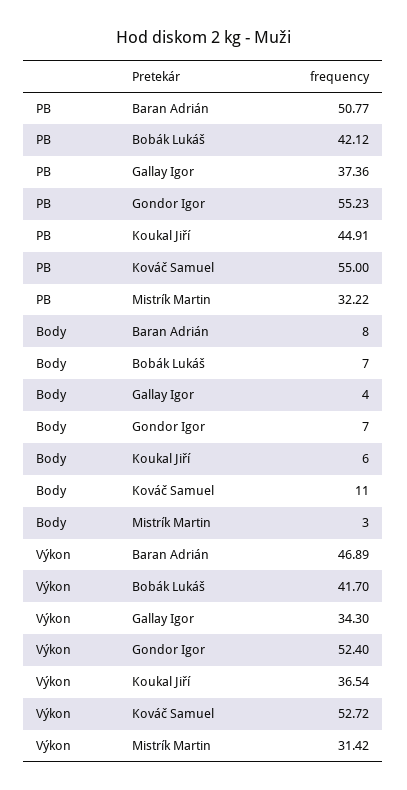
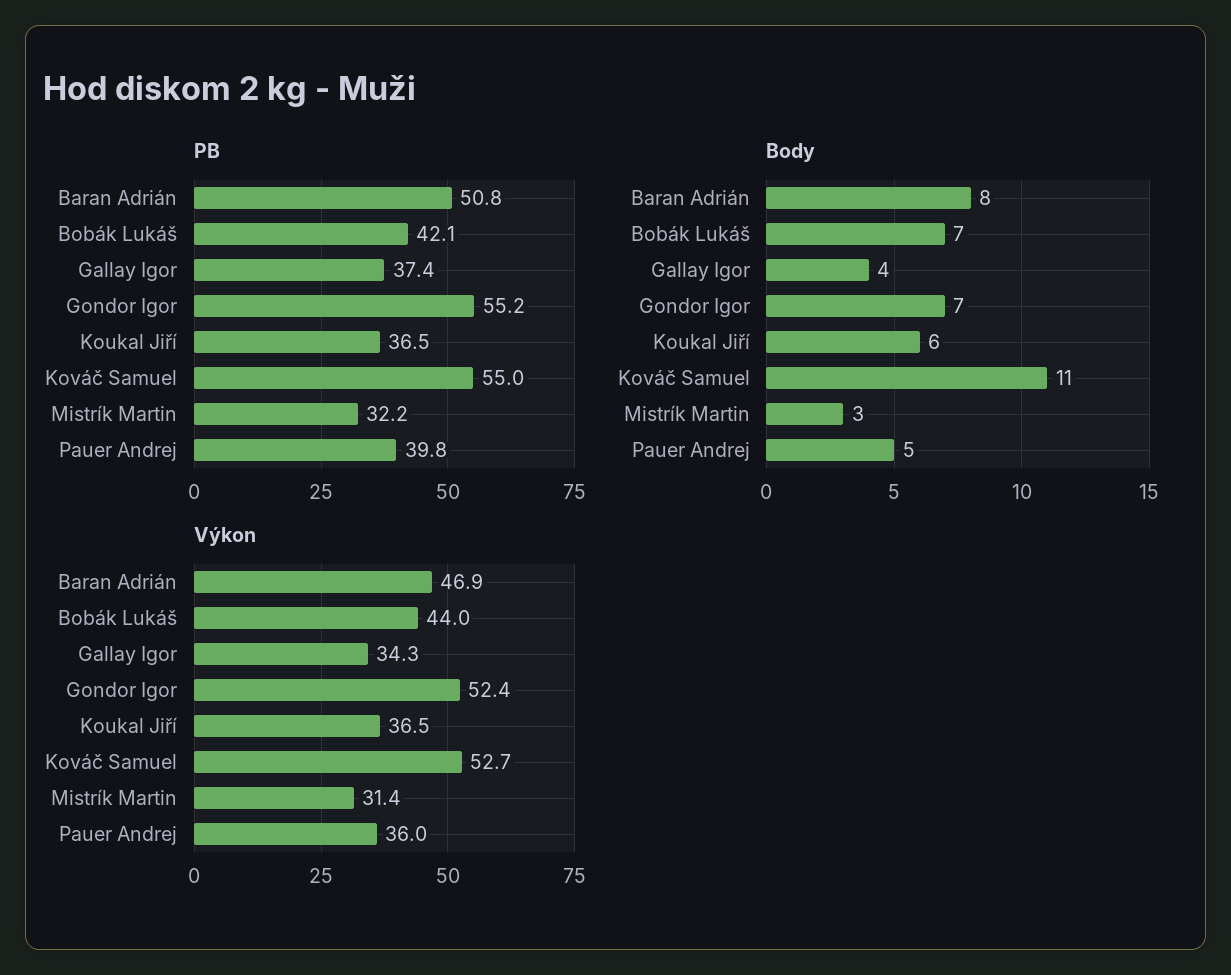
  {
    "PB": {
      "Baran Adrián": 50.77,
      "Bobák Lukáš": 42.12,
      "Gallay Igor": 37.36,
      "Gondor Igor": 55.23,
-     "Koukal Jiří": 44.91,
+     "Koukal Jiří": 36.5,
      "Kováč Samuel": 55,
-     "Mistrík Martin": 32.22
+     "Mistrík Martin": 32.22,
+     "Pauer Andrej": 39.8
    },
    "Body": {
      "Baran Adrián": 8,
      "Bobák Lukáš": 7,
      "Gallay Igor": 4,
      "Gondor Igor": 7,
      "Koukal Jiří": 6,
      "Kováč Samuel": 11,
-     "Mistrík Martin": 3
+     "Mistrík Martin": 3,
+     "Pauer Andrej": 5
    },
    "Výkon": {
      "Baran Adrián": 46.89,
-     "Bobák Lukáš": 41.7,
+     "Bobák Lukáš": 44,
      "Gallay Igor": 34.3,
      "Gondor Igor": 52.4,
      "Koukal Jiří": 36.54,
      "Kováč Samuel": 52.72,
-     "Mistrík Martin": 31.42
+     "Mistrík Martin": 31.42,
+     "Pauer Andrej": 36
    }
  }

